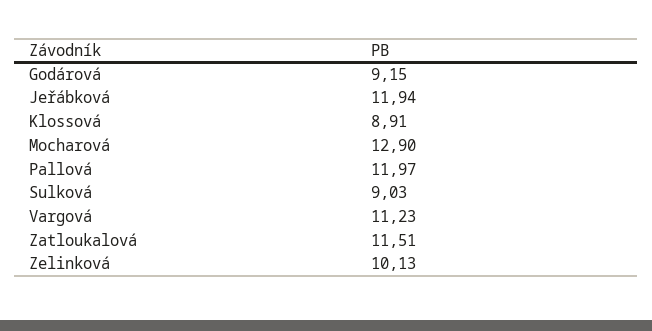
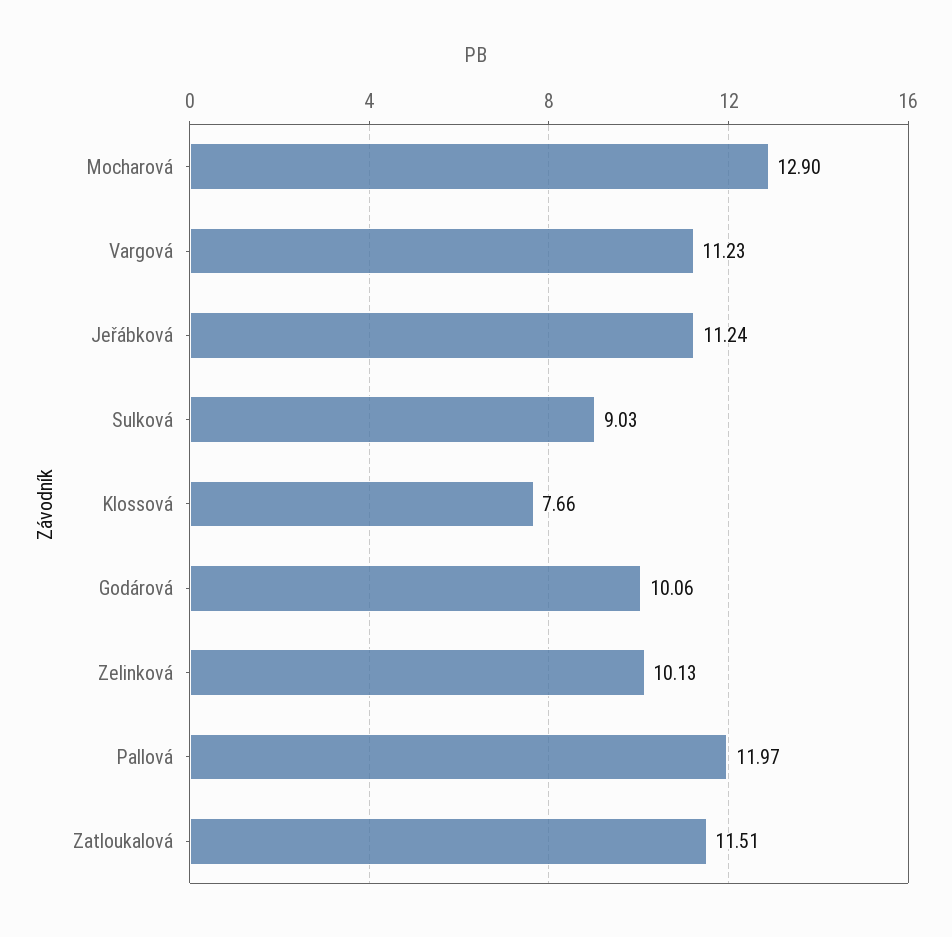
  {
-   "Godárová": 9.15,
+   "Godárová": 10.06,
-   "Jeřábková": 11.94,
+   "Jeřábková": 11.24,
-   "Klossová": 8.91,
+   "Klossová": 7.66,
    "Mocharová": 12.9,
    "Pallová": 11.97,
    "Sulková": 9.03,
    "Vargová": 11.23,
    "Zatloukalová": 11.51,
    "Zelinková": 10.13
  }

